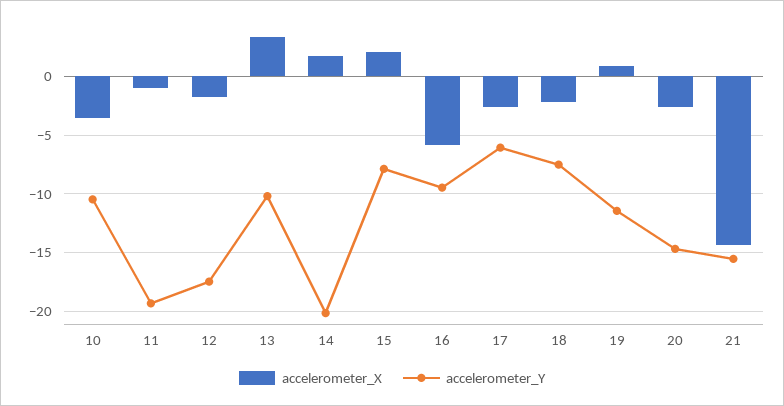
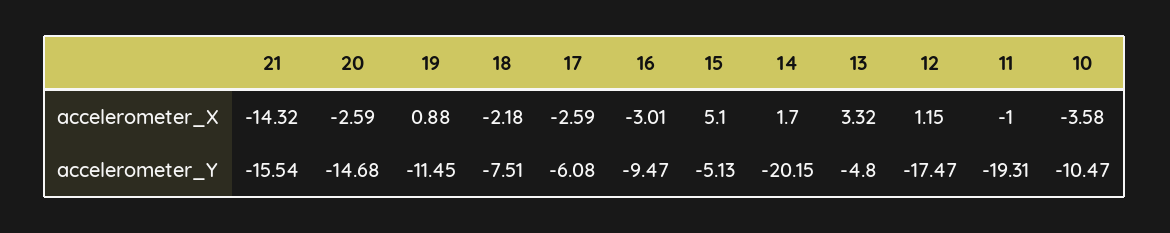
  {
    "accelerometer_X": {
      "10": -3.58,
      "11": -1,
-     "12": -2,
+     "12": 1.15,
      "13": 3.32,
      "14": 1.7,
-     "15": 2,
+     "15": 5.1,
-     "16": -6,
+     "16": -3.01,
      "17": -2.59,
      "18": -2.18,
      "19": 0.88,
      "20": -2.59,
      "21": -14.32
    },
    "accelerometer_Y": {
      "10": -10.47,
      "11": -19.31,
      "12": -17.47,
-     "13": -10,
+     "13": -4.8,
      "14": -20.15,
-     "15": -8,
+     "15": -5.13,
      "16": -9.47,
      "17": -6.08,
      "18": -7.51,
      "19": -11.45,
      "20": -14.68,
      "21": -15.54
    }
  }

